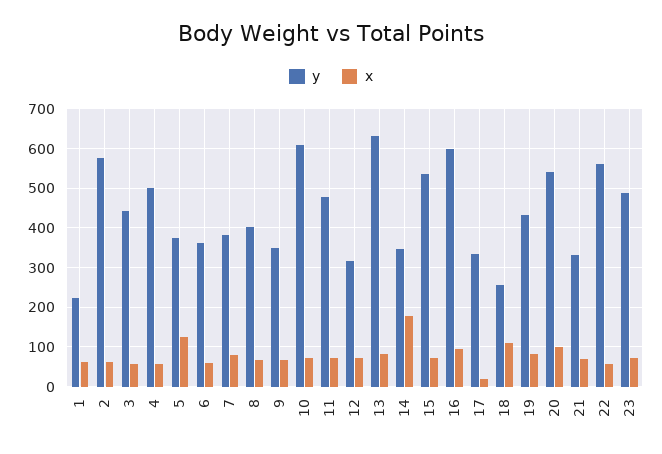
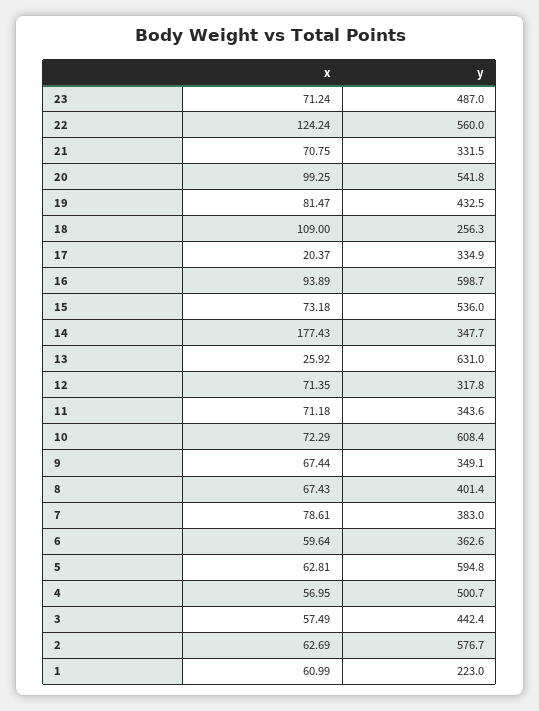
  {
    "y": {
      "1": 223,
      "2": 576.7,
      "3": 442.4,
      "4": 500.7,
-     "5": 380,
+     "5": 594.8,
      "6": 362.6,
      "7": 383,
      "8": 401.4,
      "9": 349.1,
      "10": 608.4,
-     "11": 480,
+     "11": 343.6,
      "12": 317.8,
      "13": 631,
      "14": 347.7,
      "15": 536,
      "16": 598.7,
      "17": 334.9,
      "18": 256.3,
      "19": 432.5,
      "20": 541.8,
      "21": 331.5,
      "22": 560,
      "23": 487
    },
    "x": {
      "1": 60.99,
      "2": 62.69,
      "3": 57.49,
      "4": 56.95,
-     "5": 120,
+     "5": 62.81,
      "6": 59.64,
      "7": 78.61,
      "8": 67.43,
      "9": 67.44,
      "10": 72.29,
      "11": 71.18,
      "12": 71.35,
-     "13": 80,
+     "13": 25.92,
      "14": 177.43,
      "15": 73.18,
      "16": 93.89,
      "17": 20.37,
      "18": 109,
      "19": 81.47,
      "20": 99.25,
      "21": 70.75,
-     "22": 60,
+     "22": 124.24,
      "23": 71.24
    }
  }

